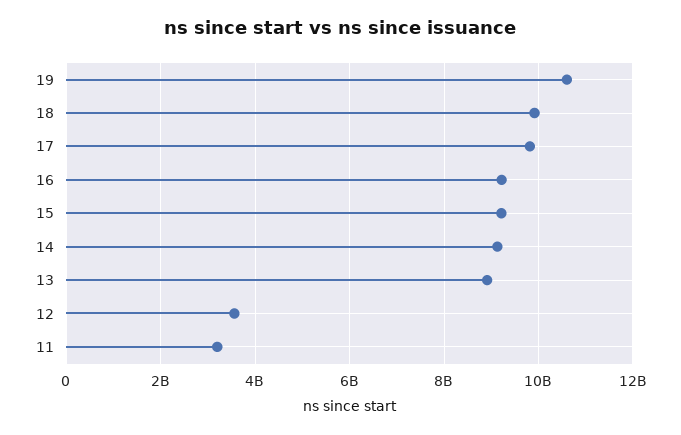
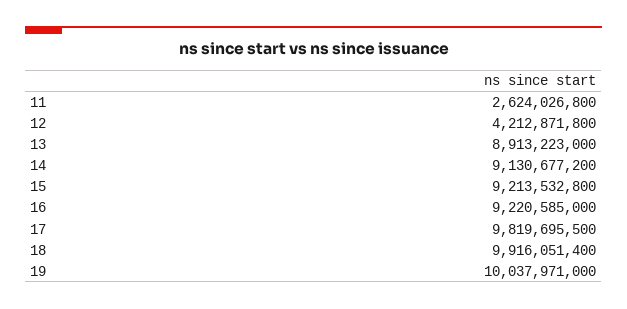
  {
-   "19": 10600000000,
+   "19": 10037971000,
    "18": 9916051400,
    "17": 9819695500,
    "16": 9220585000,
    "15": 9213532800,
    "14": 9130677200,
    "13": 8913223000,
-   "12": 3600000000,
+   "12": 4212871800,
-   "11": 3200000000
+   "11": 2624026800
  }

